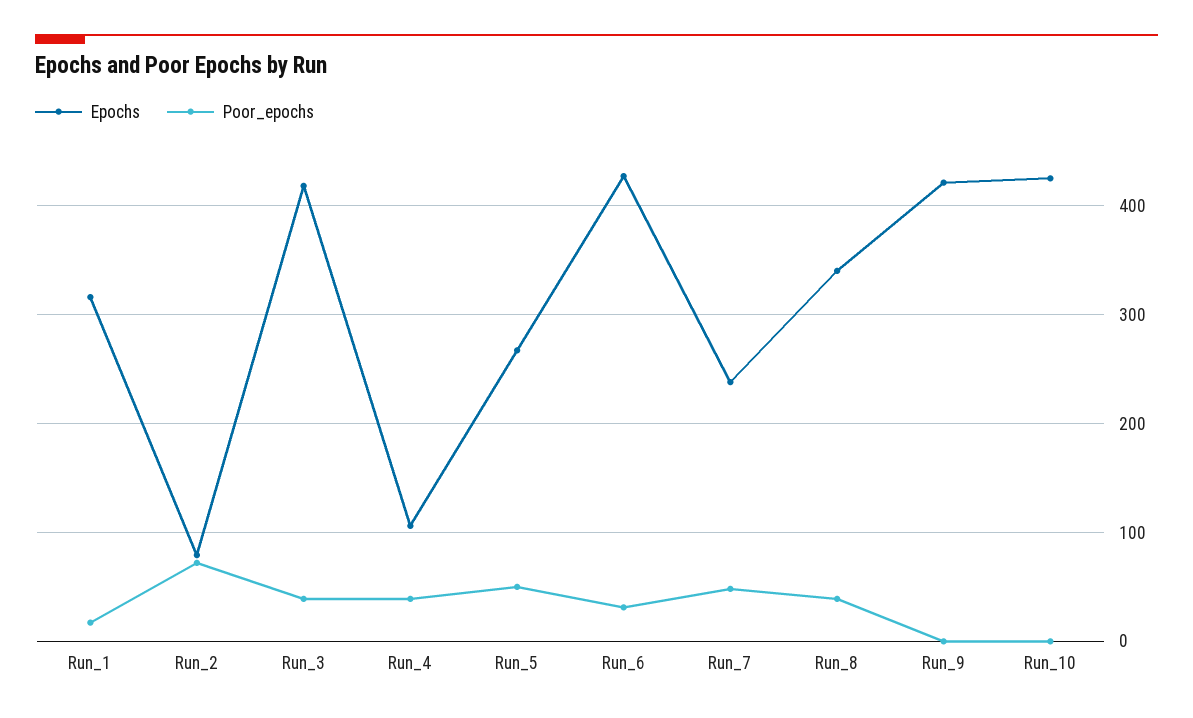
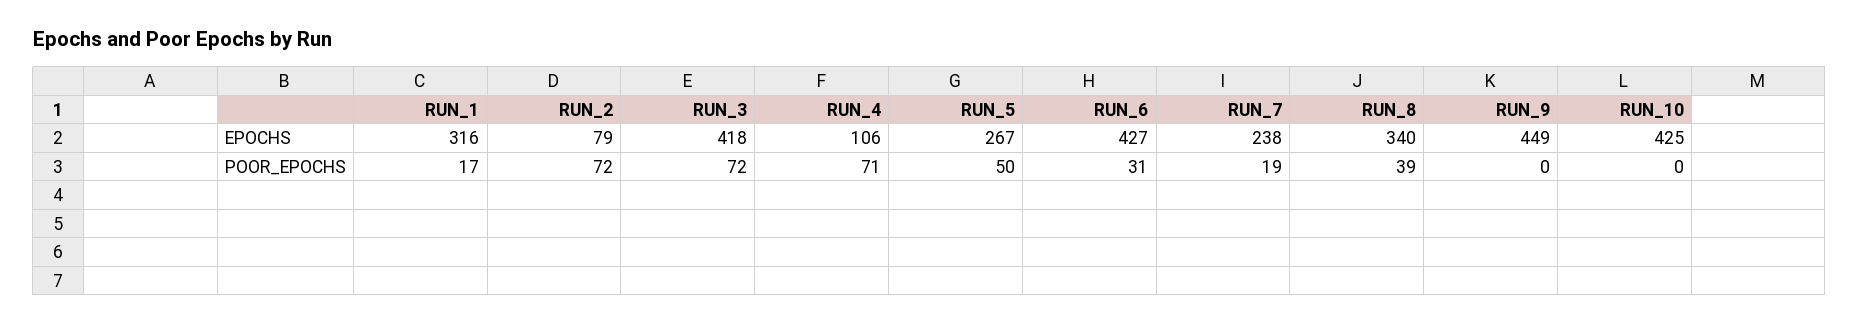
  {
    "Epochs": {
      "Run_1": 316,
      "Run_2": 79,
      "Run_3": 418,
      "Run_4": 106,
      "Run_5": 267,
      "Run_6": 427,
      "Run_7": 238,
      "Run_8": 340,
-     "Run_9": 420,
+     "Run_9": 449,
      "Run_10": 425
    },
    "Poor_epochs": {
      "Run_1": 17,
      "Run_2": 72,
-     "Run_3": 40,
+     "Run_3": 72,
-     "Run_4": 40,
+     "Run_4": 71,
      "Run_5": 50,
      "Run_6": 31,
-     "Run_7": 50,
+     "Run_7": 19,
      "Run_8": 39,
      "Run_9": 0,
      "Run_10": 0
    }
  }

